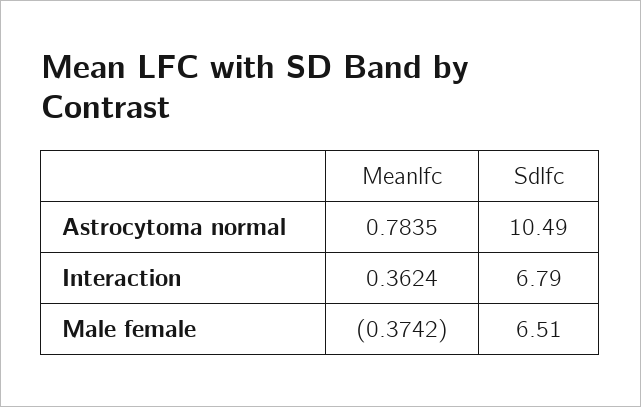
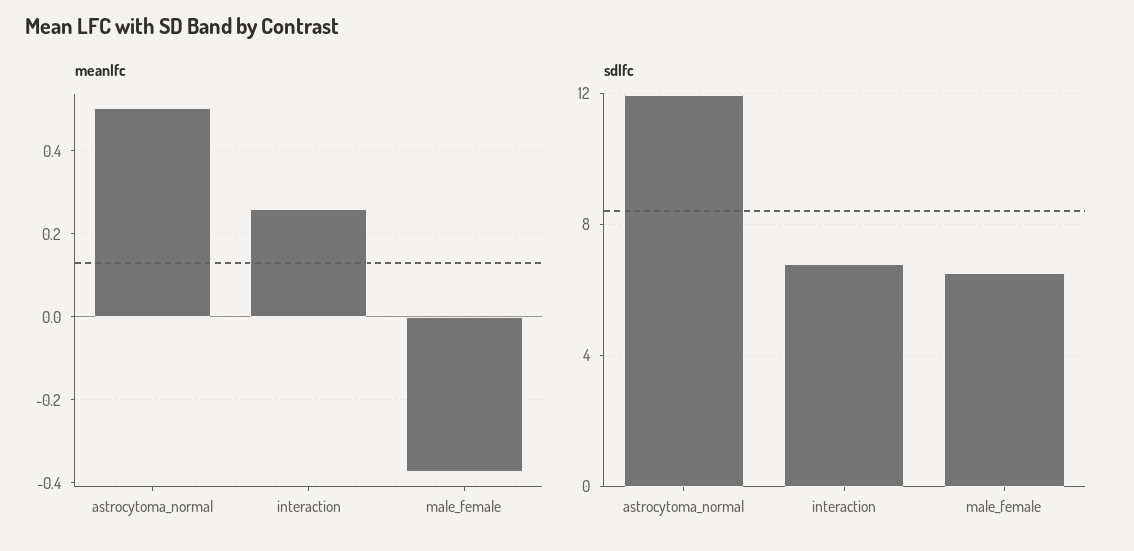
  {
    "Meanlfc": {
-     "Astrocytoma normal": 0.7835,
+     "Astrocytoma normal": 0.5,
-     "Interaction": 0.3624,
+     "Interaction": 0.26,
      "Male female": -0.3742
    },
    "Sdlfc": {
-     "Astrocytoma normal": 10.49,
+     "Astrocytoma normal": 12,
      "Interaction": 6.79,
      "Male female": 6.51
    }
  }

